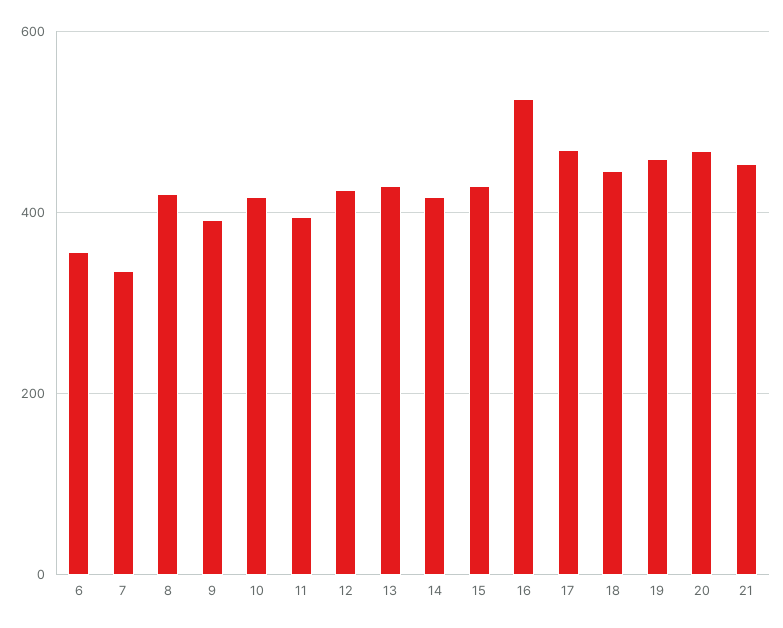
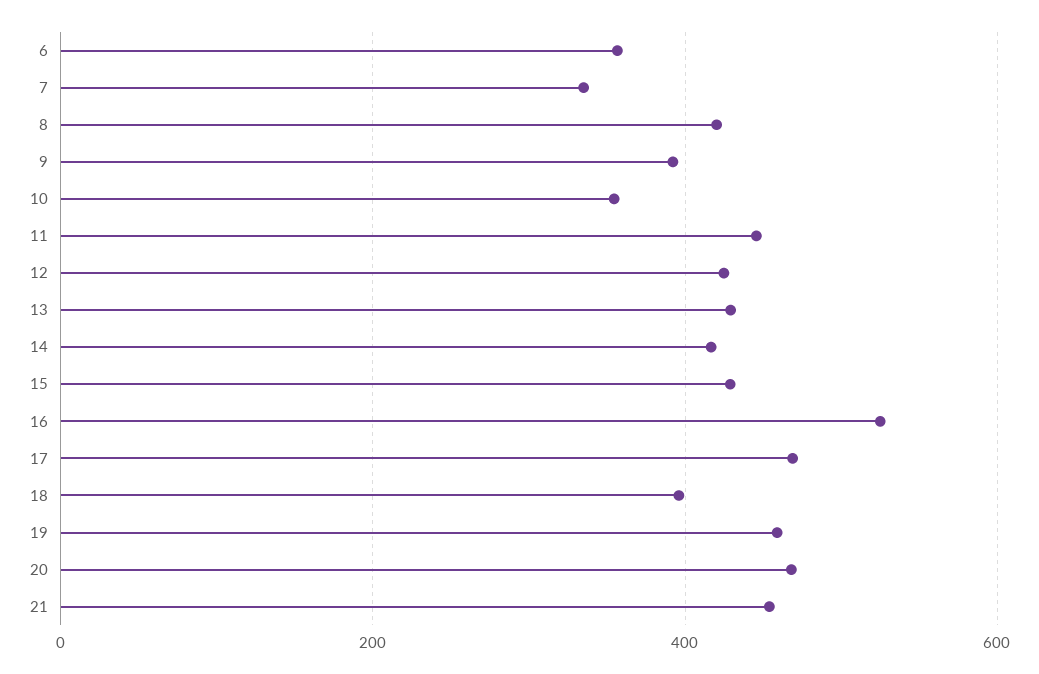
  {
    "6": 360,
    "7": 340,
    "8": 420,
    "9": 400,
-   "10": 420,
+   "10": 360,
-   "11": 400,
+   "11": 440,
    "12": 420,
    "13": 420,
    "14": 420,
    "15": 420,
    "16": 520,
    "17": 460,
-   "18": 440,
+   "18": 400,
    "19": 460,
    "20": 460,
    "21": 460
  }

